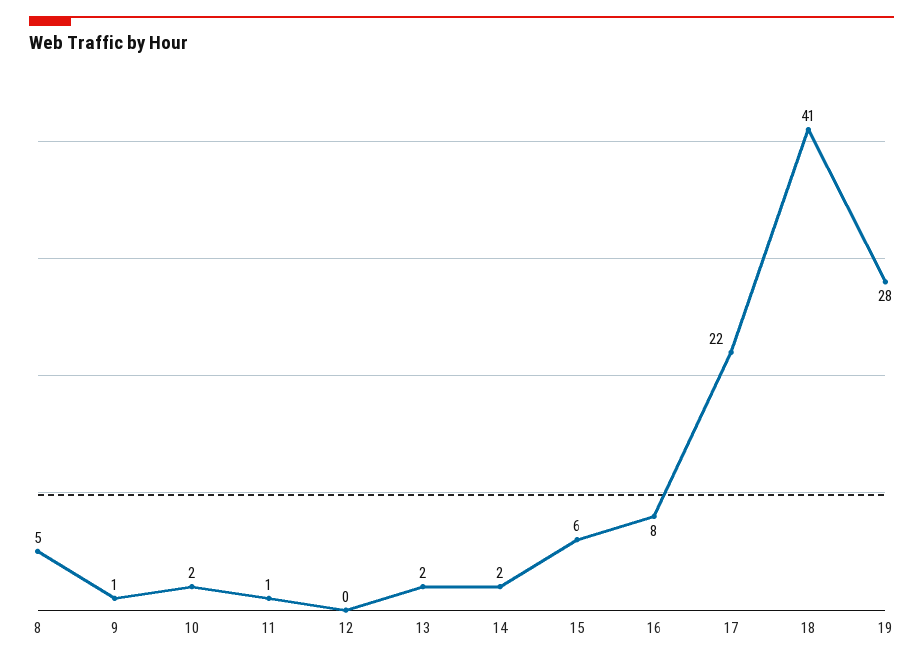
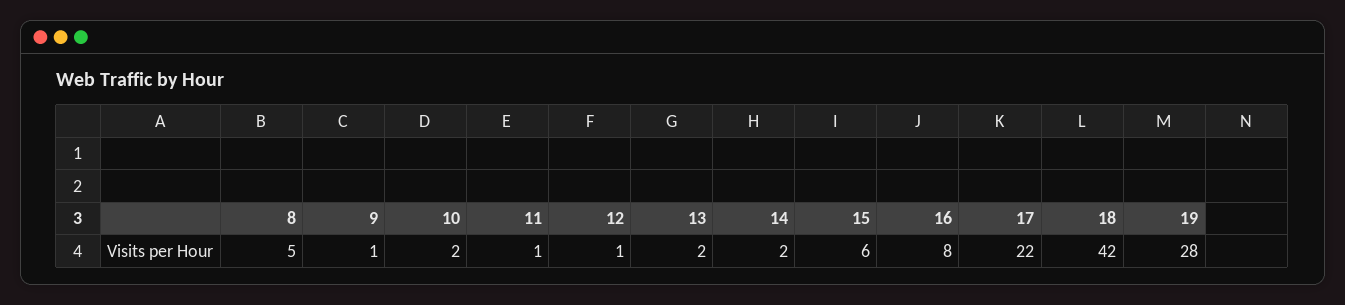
  {
    "8": 5,
    "9": 1,
    "10": 2,
    "11": 1,
-   "12": 0,
+   "12": 1,
    "13": 2,
    "14": 2,
    "15": 6,
    "16": 8,
    "17": 22,
-   "18": 41,
+   "18": 42,
    "19": 28
  }

